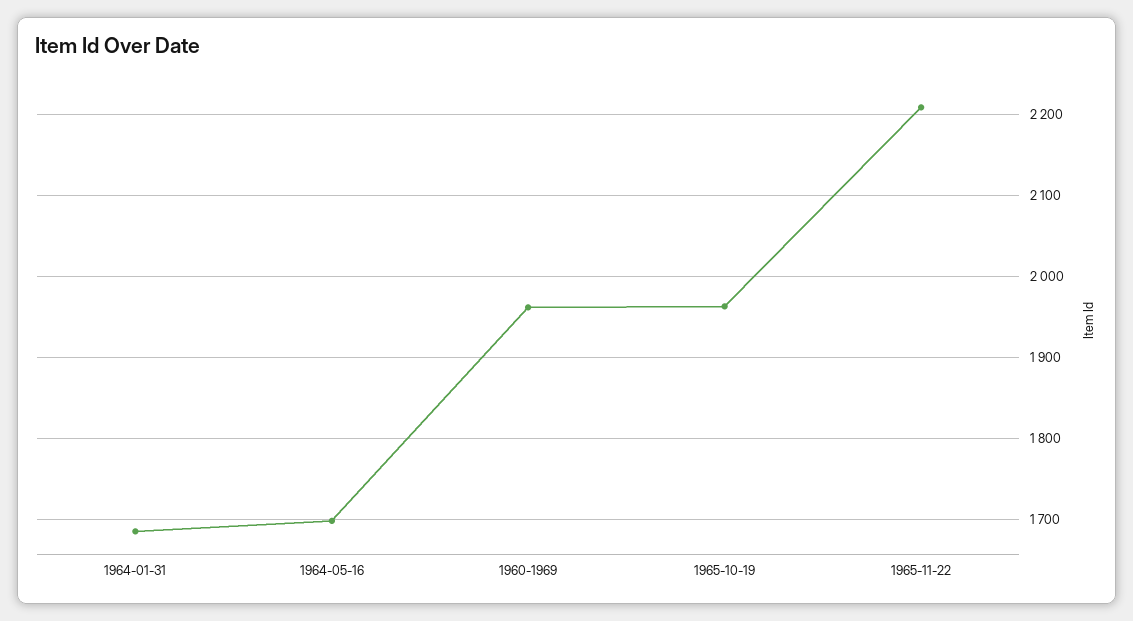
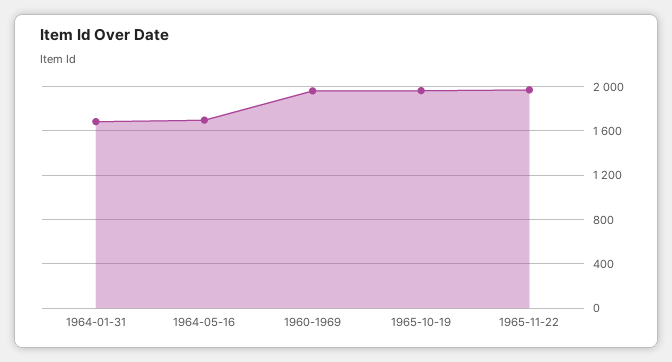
  {
    "1964-01-31": 1690,
    "1964-05-16": 1700,
    "1960-1969": 1960,
    "1965-10-19": 1960,
-   "1965-11-22": 2210
+   "1965-11-22": 2000
  }

